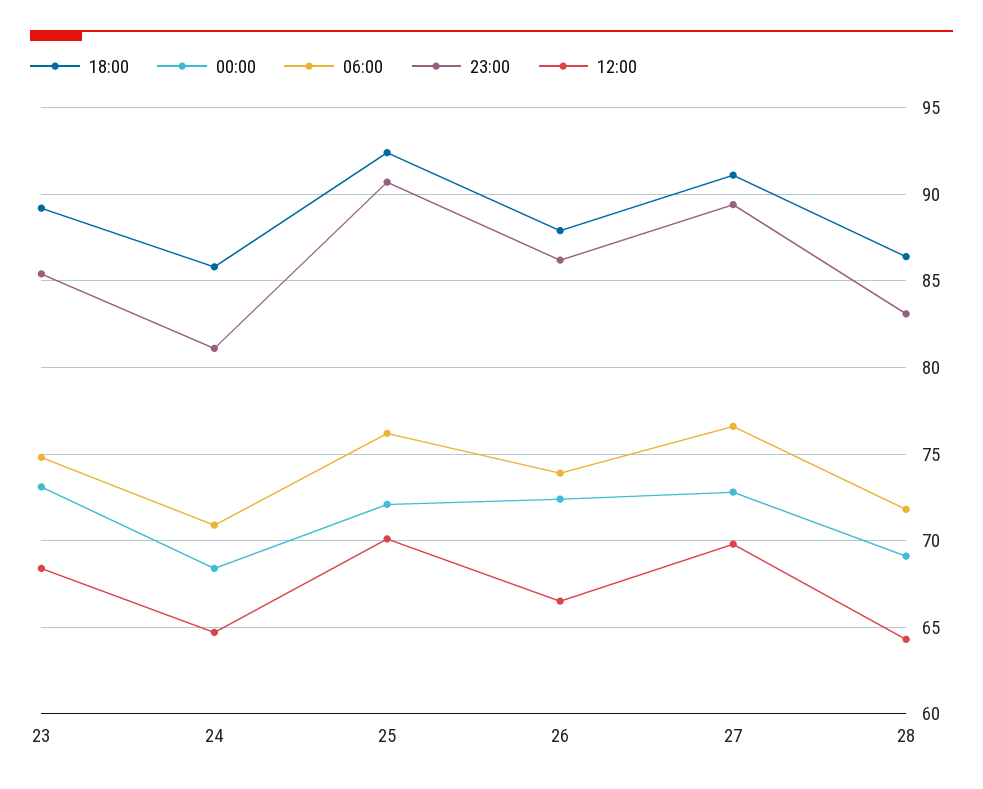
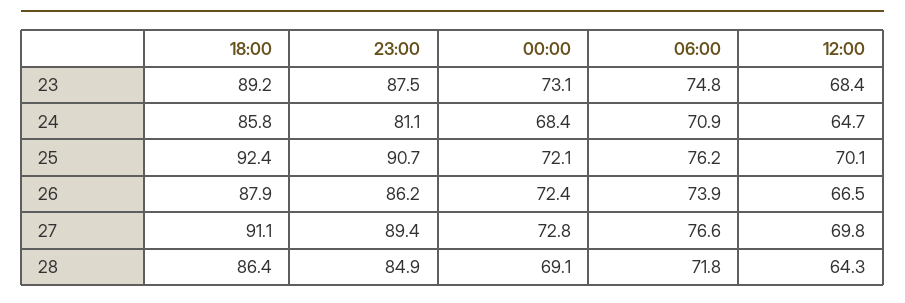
  {
    "18:00": {
      "23": 89.2,
      "24": 85.8,
      "25": 92.4,
      "26": 87.9,
      "27": 91.1,
      "28": 86.4
    },
    "00:00": {
      "23": 73.1,
      "24": 68.4,
      "25": 72.1,
      "26": 72.4,
      "27": 72.8,
      "28": 69.1
    },
    "06:00": {
      "23": 74.8,
      "24": 70.9,
      "25": 76.2,
      "26": 73.9,
      "27": 76.6,
      "28": 71.8
    },
    "23:00": {
-     "23": 85.5,
+     "23": 87.5,
      "24": 81.1,
      "25": 90.7,
      "26": 86.2,
      "27": 89.4,
-     "28": 83
+     "28": 84.9
    },
    "12:00": {
      "23": 68.4,
      "24": 64.7,
      "25": 70.1,
      "26": 66.5,
      "27": 69.8,
      "28": 64.3
    }
  }

